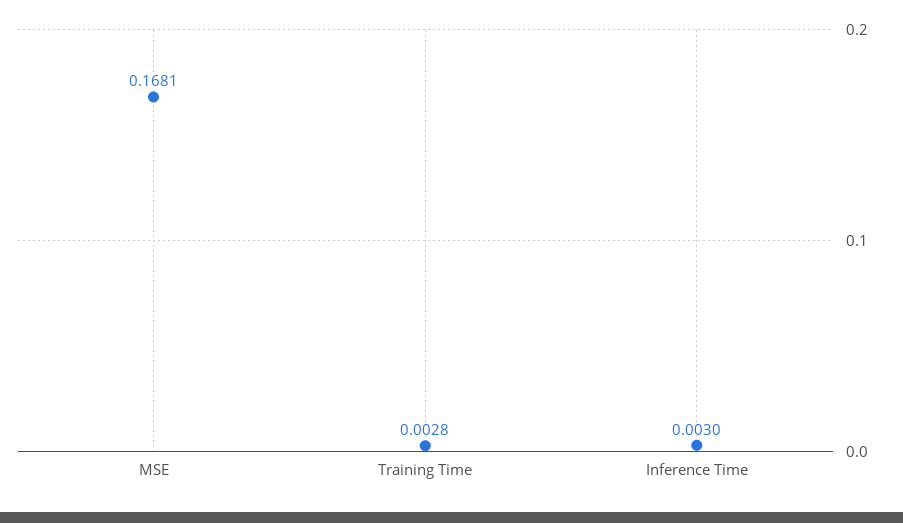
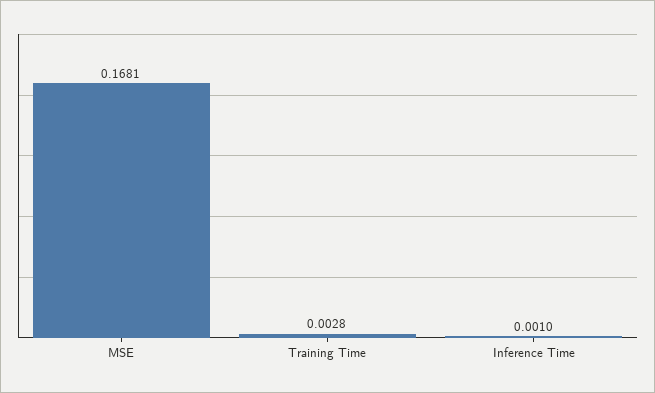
  {
    "MSE": 0.1681,
    "Training Time": 0.0028,
-   "Inference Time": 0.003
+   "Inference Time": 0.001
  }

